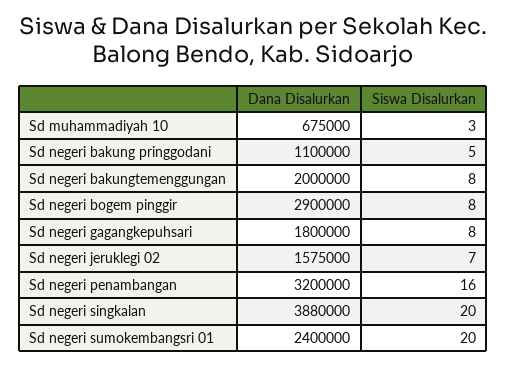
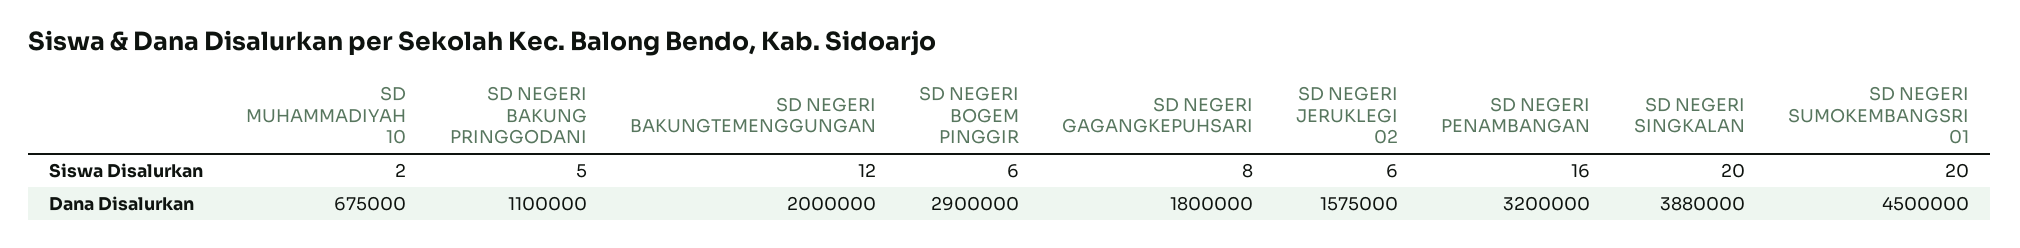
  {
    "Dana Disalurkan": {
      "Sd muhammadiyah 10": 675000,
      "Sd negeri bakung pringgodani": 1100000,
      "Sd negeri bakungtemenggungan": 2000000,
      "Sd negeri bogem pinggir": 2900000,
      "Sd negeri gagangkepuhsari": 1800000,
      "Sd negeri jeruklegi 02": 1575000,
      "Sd negeri penambangan": 3200000,
      "Sd negeri singkalan": 3880000,
-     "Sd negeri sumokembangsri 01": 2400000
+     "Sd negeri sumokembangsri 01": 4500000
    },
    "Siswa Disalurkan": {
-     "Sd muhammadiyah 10": 3,
+     "Sd muhammadiyah 10": 2,
      "Sd negeri bakung pringgodani": 5,
-     "Sd negeri bakungtemenggungan": 8,
+     "Sd negeri bakungtemenggungan": 12,
-     "Sd negeri bogem pinggir": 8,
+     "Sd negeri bogem pinggir": 6,
      "Sd negeri gagangkepuhsari": 8,
-     "Sd negeri jeruklegi 02": 7,
+     "Sd negeri jeruklegi 02": 6,
      "Sd negeri penambangan": 16,
      "Sd negeri singkalan": 20,
      "Sd negeri sumokembangsri 01": 20
    }
  }

